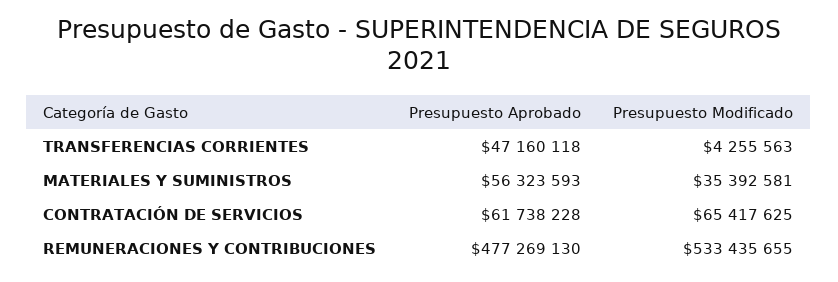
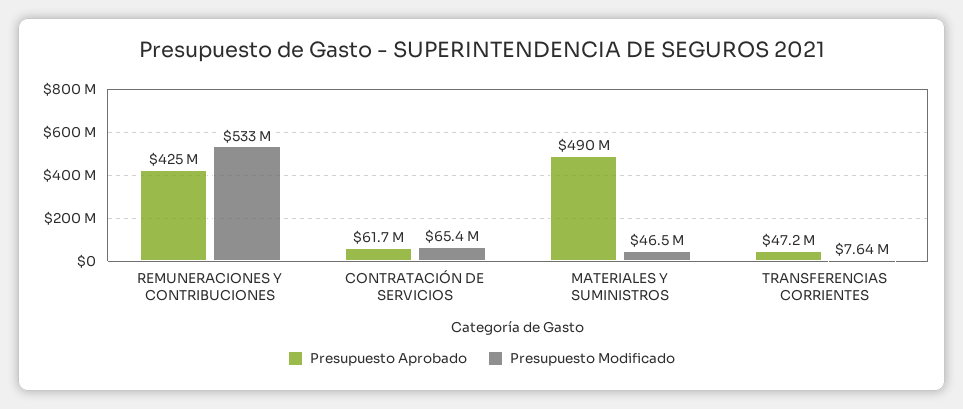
  {
    "Presupuesto Aprobado": {
      "TRANSFERENCIAS CORRIENTES": 47160118,
-     "MATERIALES Y SUMINISTROS": 56323593,
+     "MATERIALES Y SUMINISTROS": 490000000,
      "CONTRATACIÓN DE SERVICIOS": 61738228,
-     "REMUNERACIONES Y CONTRIBUCIONES": 477269130
+     "REMUNERACIONES Y CONTRIBUCIONES": 425000000
    },
    "Presupuesto Modificado": {
-     "TRANSFERENCIAS CORRIENTES": 4255563,
+     "TRANSFERENCIAS CORRIENTES": 7640000,
-     "MATERIALES Y SUMINISTROS": 35392581,
+     "MATERIALES Y SUMINISTROS": 46500000,
      "CONTRATACIÓN DE SERVICIOS": 65417625,
      "REMUNERACIONES Y CONTRIBUCIONES": 533435655
    }
  }

